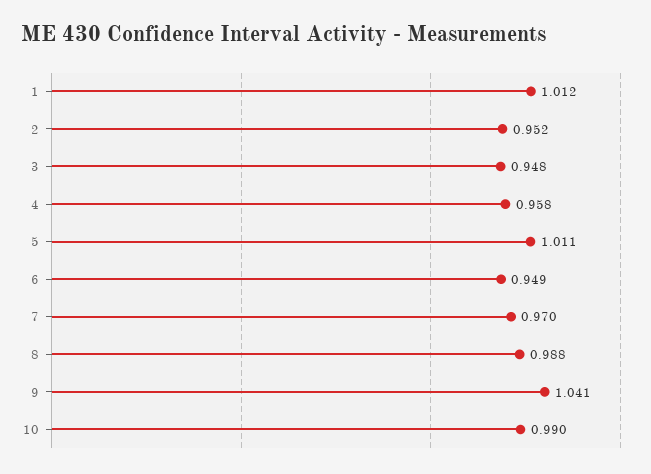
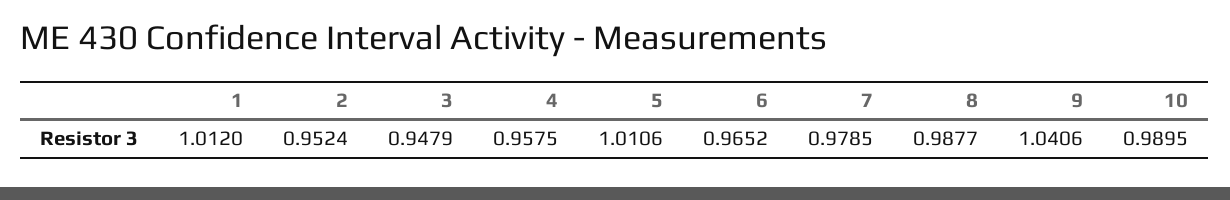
  {
    "1": 1.012,
    "2": 0.9524,
    "3": 0.9479,
    "4": 0.9575,
    "5": 1.0106,
-   "6": 0.949,
+   "6": 0.9652,
-   "7": 0.97,
+   "7": 0.9785,
    "8": 0.9877,
    "9": 1.0406,
    "10": 0.9895
  }

